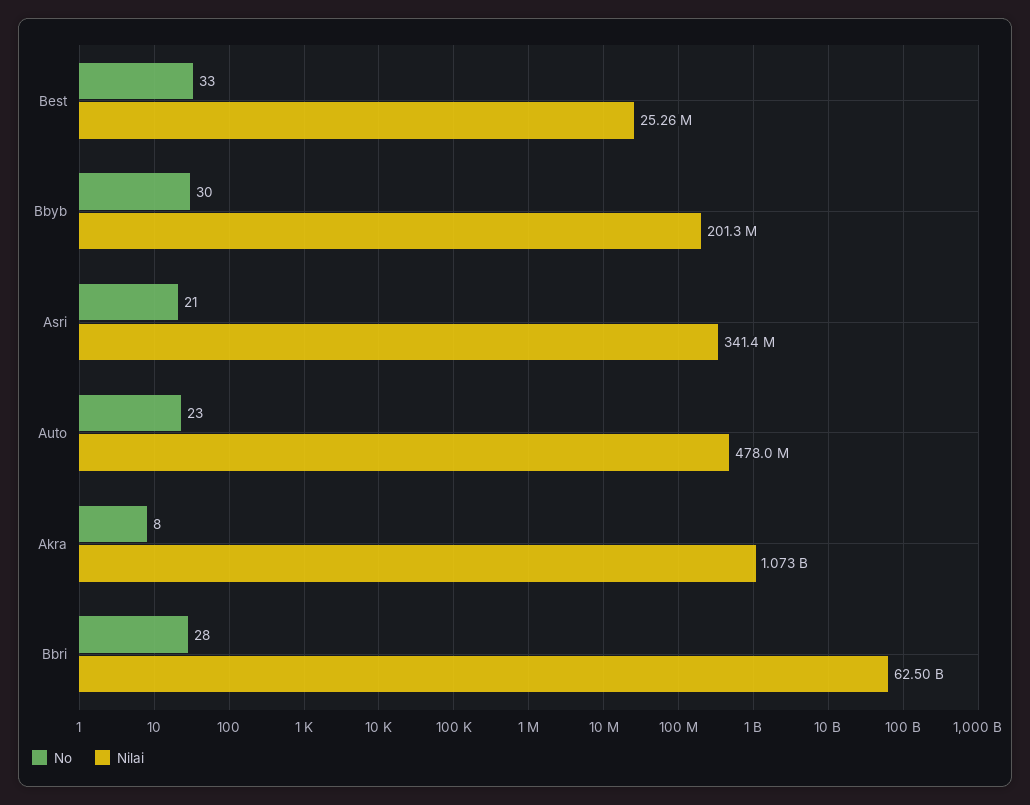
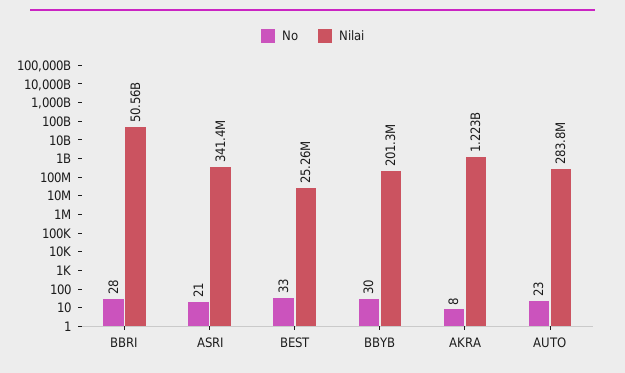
  {
    "No": {
      "Best": 33,
      "Bbyb": 30,
      "Asri": 21,
      "Auto": 23,
      "Akra": 8,
      "Bbri": 28
    },
    "Nilai": {
      "Best": 25260000,
      "Bbyb": 201300000,
      "Asri": 341400000,
-     "Auto": 478000000,
+     "Auto": 283800000,
-     "Akra": 1073000000,
+     "Akra": 1223000000,
-     "Bbri": 62500000000
+     "Bbri": 50560000000
    }
  }

